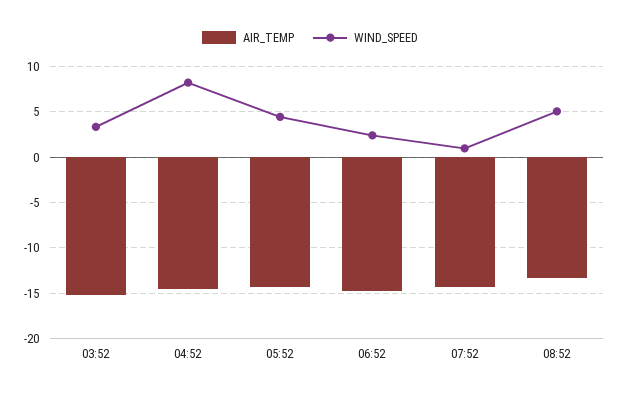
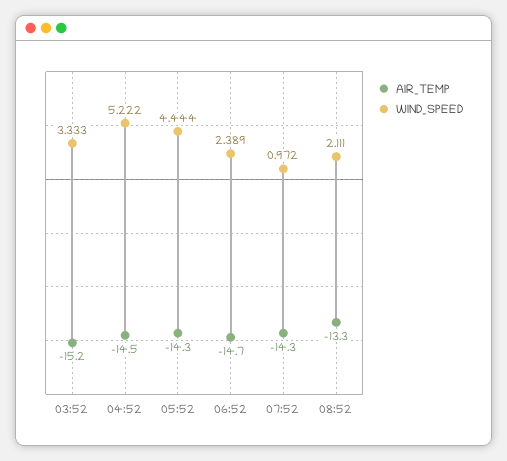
  {
    "AIR_TEMP": {
      "03:52": -15.2,
      "04:52": -14.5,
      "05:52": -14.3,
      "06:52": -14.7,
      "07:52": -14.3,
      "08:52": -13.3
    },
    "WIND_SPEED": {
      "03:52": 3.333,
-     "04:52": 8,
+     "04:52": 5.222,
      "05:52": 4.444,
      "06:52": 2.389,
      "07:52": 0.972,
-     "08:52": 5
+     "08:52": 2.111
    }
  }

